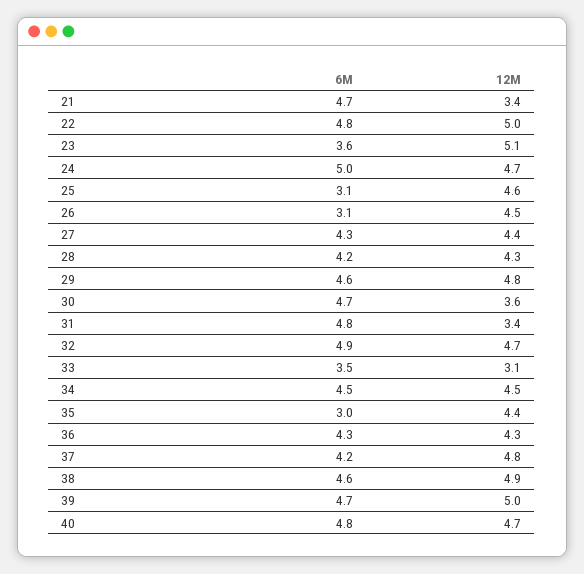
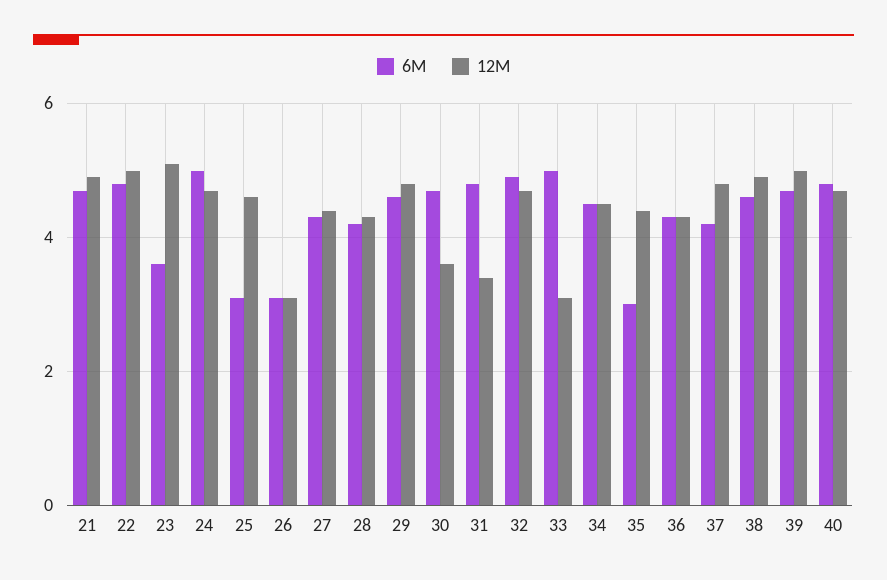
  {
    "6M": {
      "21": 4.7,
      "22": 4.8,
      "23": 3.6,
      "24": 5,
      "25": 3.1,
      "26": 3.1,
      "27": 4.3,
      "28": 4.2,
      "29": 4.6,
      "30": 4.7,
      "31": 4.8,
      "32": 4.9,
-     "33": 3.5,
+     "33": 5,
      "34": 4.5,
      "35": 3,
      "36": 4.3,
      "37": 4.2,
      "38": 4.6,
      "39": 4.7,
      "40": 4.8
    },
    "12M": {
-     "21": 3.4,
+     "21": 5,
      "22": 5,
      "23": 5.1,
      "24": 4.7,
      "25": 4.6,
-     "26": 4.5,
+     "26": 3,
      "27": 4.4,
      "28": 4.3,
      "29": 4.8,
      "30": 3.6,
      "31": 3.4,
      "32": 4.7,
      "33": 3.1,
      "34": 4.5,
      "35": 4.4,
      "36": 4.3,
      "37": 4.8,
      "38": 4.9,
      "39": 5,
      "40": 4.7
    }
  }

